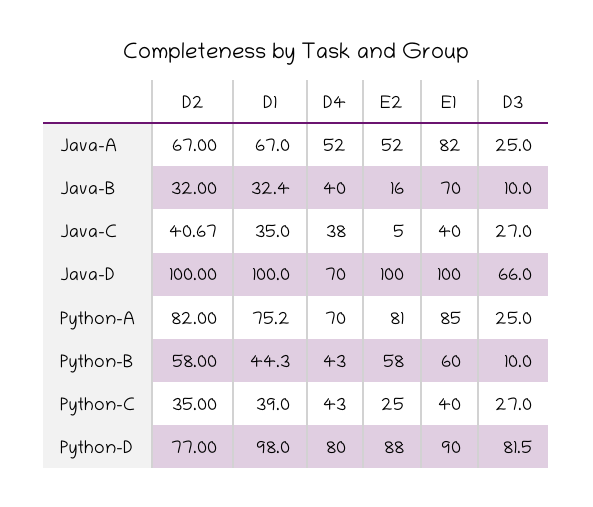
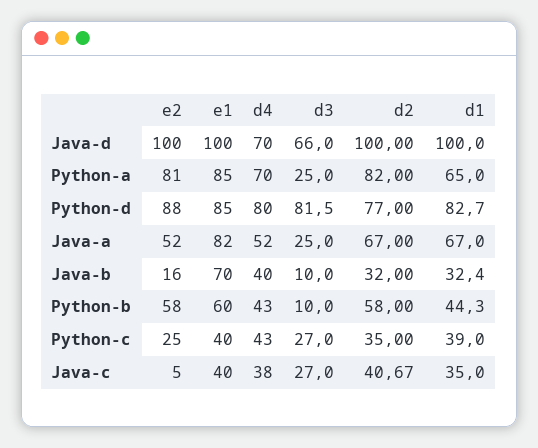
  {
    "D2": {
      "Java-A": 67,
      "Java-B": 32,
      "Java-C": 40.67,
      "Java-D": 100,
      "Python-A": 82,
      "Python-B": 58,
      "Python-C": 35,
      "Python-D": 77
    },
    "D1": {
      "Java-A": 67,
      "Java-B": 32.4,
      "Java-C": 35,
      "Java-D": 100,
-     "Python-A": 75.2,
+     "Python-A": 65,
      "Python-B": 44.3,
      "Python-C": 39,
-     "Python-D": 98
+     "Python-D": 82.7
    },
    "D4": {
      "Java-A": 52,
      "Java-B": 40,
      "Java-C": 38,
      "Java-D": 70,
      "Python-A": 70,
      "Python-B": 43,
      "Python-C": 43,
      "Python-D": 80
    },
    "E2": {
      "Java-A": 52,
      "Java-B": 16,
      "Java-C": 5,
      "Java-D": 100,
      "Python-A": 81,
      "Python-B": 58,
      "Python-C": 25,
      "Python-D": 88
    },
    "E1": {
      "Java-A": 82,
      "Java-B": 70,
      "Java-C": 40,
      "Java-D": 100,
      "Python-A": 85,
      "Python-B": 60,
      "Python-C": 40,
-     "Python-D": 90
+     "Python-D": 85
    },
    "D3": {
      "Java-A": 25,
      "Java-B": 10,
      "Java-C": 27,
      "Java-D": 66,
      "Python-A": 25,
      "Python-B": 10,
      "Python-C": 27,
      "Python-D": 81.5
    }
  }

